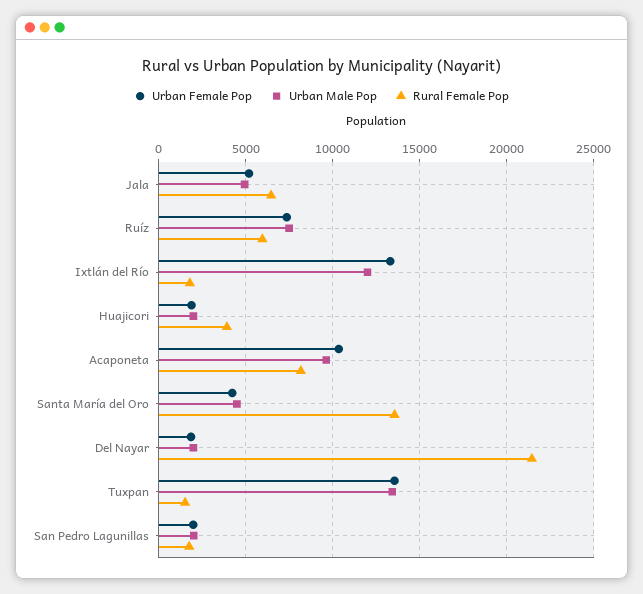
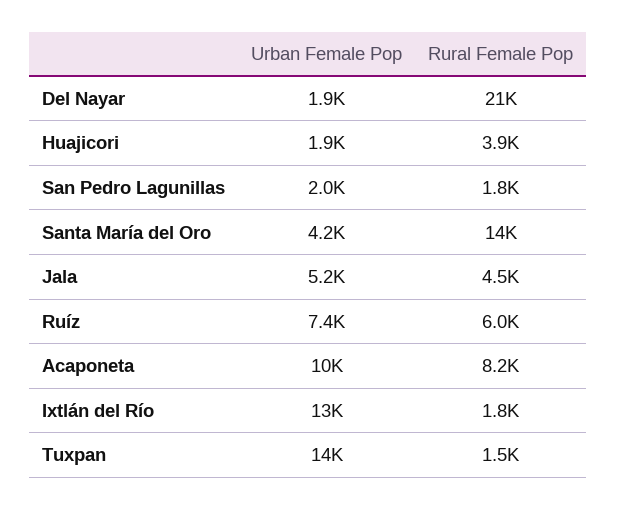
  {
    "Urban Female Pop": {
      "Jala": 5200,
      "Ruíz": 7400,
      "Ixtlán del Río": 13000,
      "Huajicori": 1900,
      "Acaponeta": 10000,
      "Santa María del Oro": 4200,
      "Del Nayar": 1900,
      "Tuxpan": 14000,
      "San Pedro Lagunillas": 2000
    },
-   "Urban Male Pop": {
-     "Jala": 5000,
-     "Ruíz": 7500,
-     "Ixtlán del Río": 12000,
-     "Huajicori": 2000,
-     "Acaponeta": 9500,
-     "Santa María del Oro": 4500,
-     "Del Nayar": 2000,
-     "Tuxpan": 13500,
-     "San Pedro Lagunillas": 2000
-   },
    "Rural Female Pop": {
-     "Jala": 6500,
+     "Jala": 4500,
      "Ruíz": 6000,
      "Ixtlán del Río": 1800,
      "Huajicori": 3900,
      "Acaponeta": 8200,
      "Santa María del Oro": 14000,
      "Del Nayar": 21000,
      "Tuxpan": 1500,
      "San Pedro Lagunillas": 1800
    }
  }

